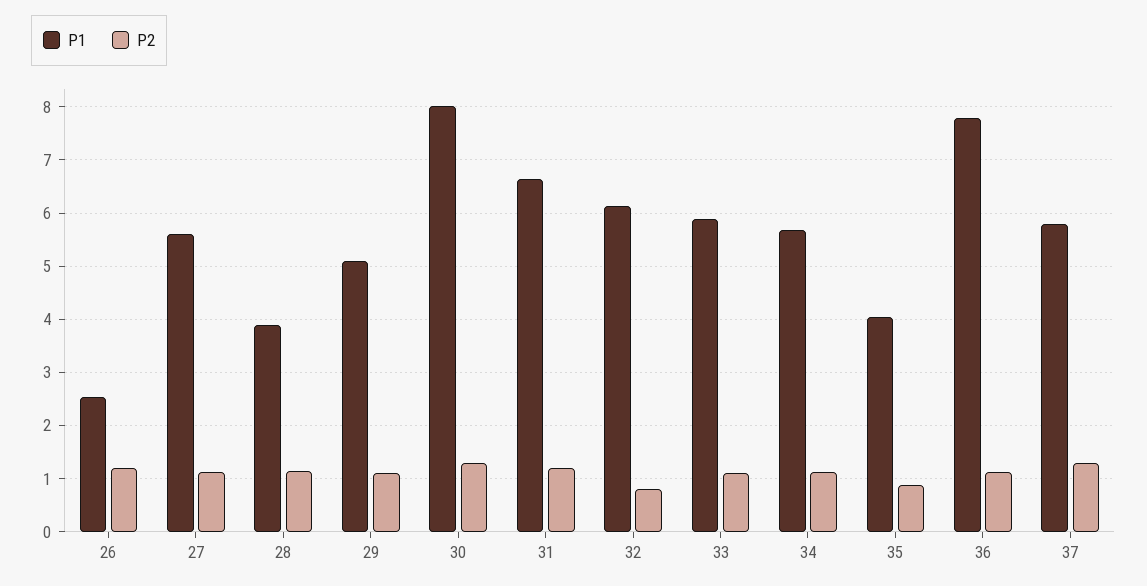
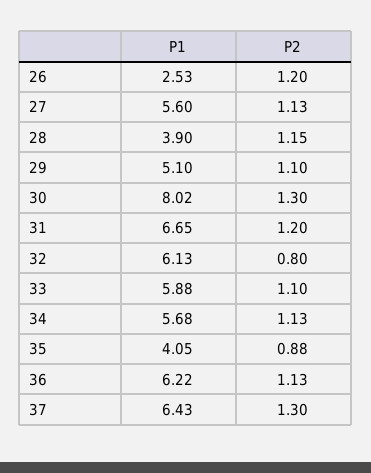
  {
    "P1": {
      "26": 2.53,
      "27": 5.6,
      "28": 3.9,
      "29": 5.1,
      "30": 8.02,
      "31": 6.65,
      "32": 6.13,
      "33": 5.88,
      "34": 5.68,
      "35": 4.05,
-     "36": 7.8,
+     "36": 6.22,
-     "37": 5.8
+     "37": 6.43
    },
    "P2": {
      "26": 1.2,
      "27": 1.13,
      "28": 1.15,
      "29": 1.1,
      "30": 1.3,
      "31": 1.2,
      "32": 0.8,
      "33": 1.1,
      "34": 1.13,
      "35": 0.88,
      "36": 1.13,
      "37": 1.3
    }
  }

